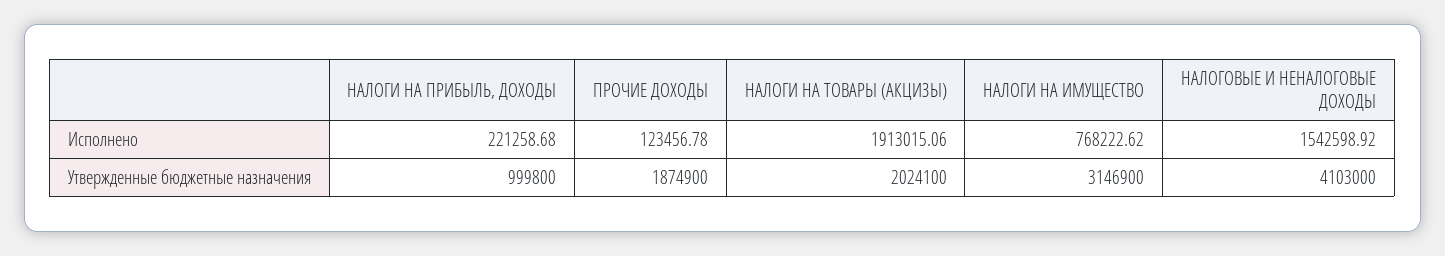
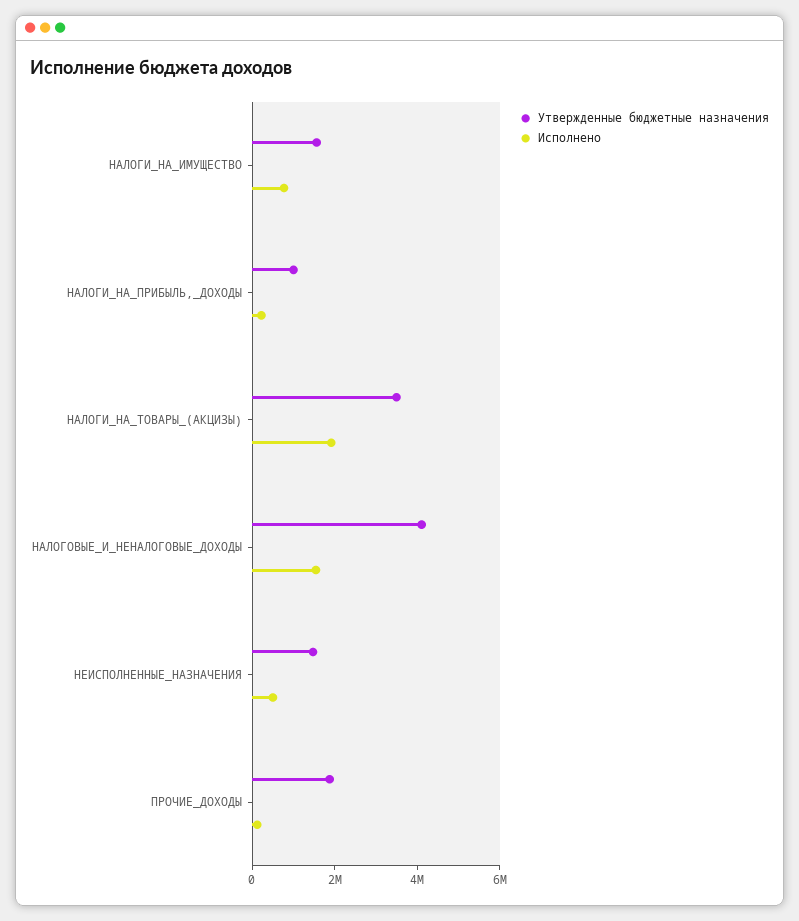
  {
    "Исполнено": {
      "НАЛОГИ НА ПРИБЫЛЬ, ДОХОДЫ": 221258.68,
      "ПРОЧИЕ ДОХОДЫ": 123456.78,
      "НАЛОГИ НА ТОВАРЫ (АКЦИЗЫ)": 1913015.06,
      "НАЛОГИ НА ИМУЩЕСТВО": 768222.62,
-     "НАЛОГОВЫЕ И НЕНАЛОГОВЫЕ ДОХОДЫ": 1542598.92
+     "НАЛОГОВЫЕ И НЕНАЛОГОВЫЕ ДОХОДЫ": 1542598.92,
+     "НЕИСПОЛНЕННЫЕ_НАЗНАЧЕНИЯ": 500000
    },
    "Утвержденные бюджетные назначения": {
      "НАЛОГИ НА ПРИБЫЛЬ, ДОХОДЫ": 999800,
      "ПРОЧИЕ ДОХОДЫ": 1874900,
-     "НАЛОГИ НА ТОВАРЫ (АКЦИЗЫ)": 2024100,
+     "НАЛОГИ НА ТОВАРЫ (АКЦИЗЫ)": 3500000,
-     "НАЛОГИ НА ИМУЩЕСТВО": 3146900,
+     "НАЛОГИ НА ИМУЩЕСТВО": 1500000,
-     "НАЛОГОВЫЕ И НЕНАЛОГОВЫЕ ДОХОДЫ": 4103000
+     "НАЛОГОВЫЕ И НЕНАЛОГОВЫЕ ДОХОДЫ": 4103000,
+     "НЕИСПОЛНЕННЫЕ_НАЗНАЧЕНИЯ": 1500000
    }
  }

